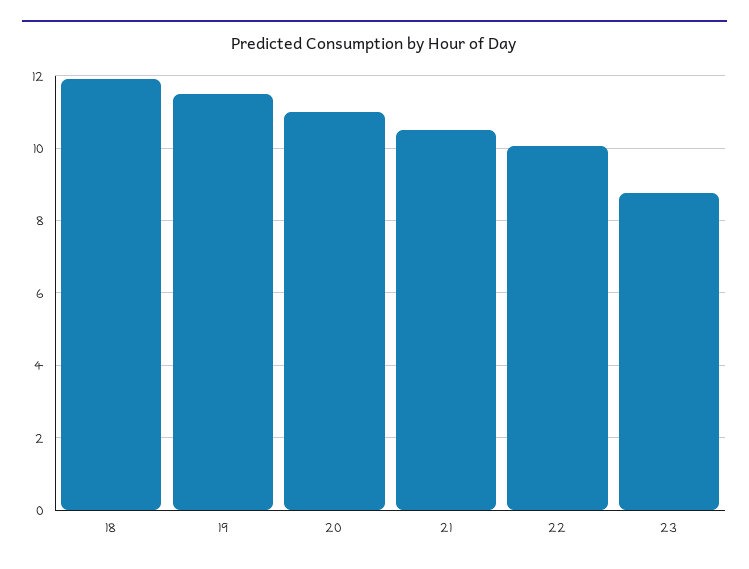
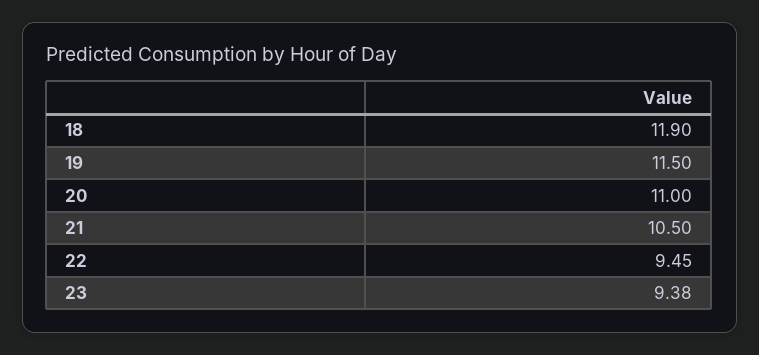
  {
    "18": 11.9,
    "19": 11.5,
    "20": 11,
    "21": 10.5,
-   "22": 10,
+   "22": 9.45,
-   "23": 8.8
+   "23": 9.38
  }

